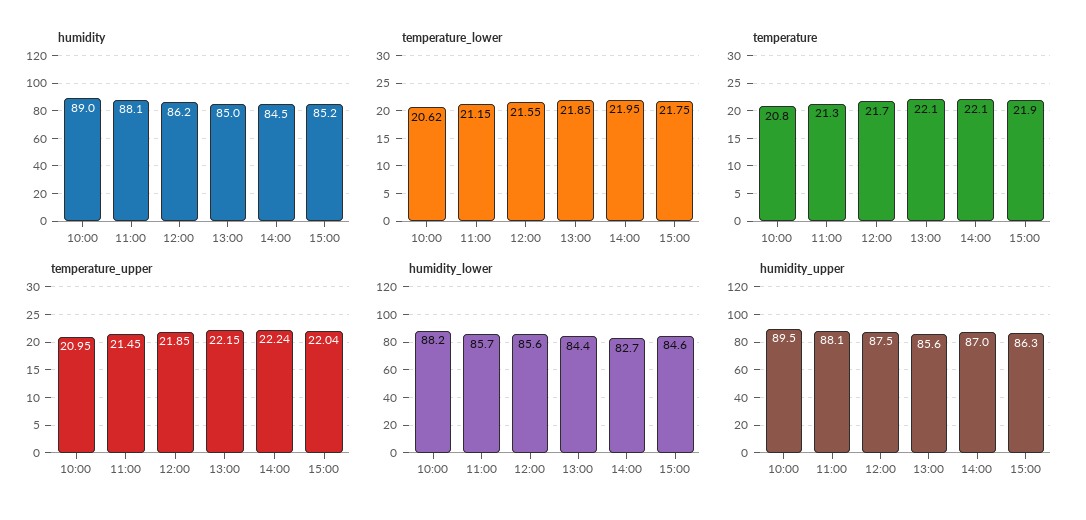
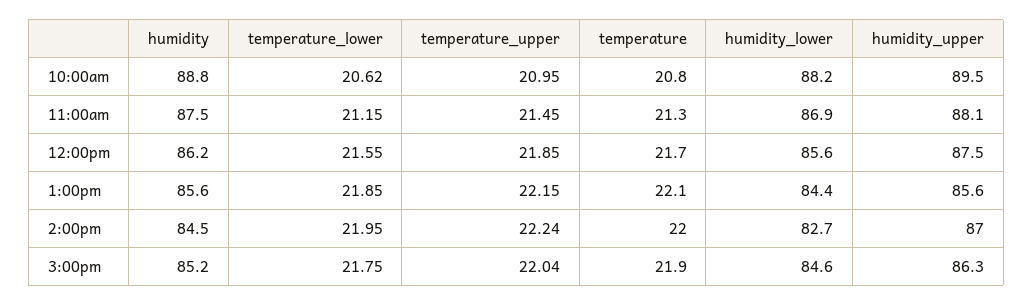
  {
    "humidity": {
-     "10:00": 89,
+     "10:00": 88.8,
-     "11:00": 88.1,
+     "11:00": 87.5,
      "12:00": 86.2,
-     "13:00": 85,
+     "13:00": 85.6,
      "14:00": 84.5,
      "15:00": 85.2
    },
    "temperature_lower": {
      "10:00": 20.62,
      "11:00": 21.15,
      "12:00": 21.55,
      "13:00": 21.85,
      "14:00": 21.95,
      "15:00": 21.75
    },
    "temperature": {
      "10:00": 20.8,
      "11:00": 21.3,
      "12:00": 21.7,
      "13:00": 22.1,
-     "14:00": 22.1,
+     "14:00": 22,
      "15:00": 21.9
    },
    "temperature_upper": {
      "10:00": 20.95,
      "11:00": 21.45,
      "12:00": 21.85,
      "13:00": 22.15,
      "14:00": 22.24,
      "15:00": 22.04
    },
    "humidity_lower": {
      "10:00": 88.2,
-     "11:00": 85.7,
+     "11:00": 86.9,
      "12:00": 85.6,
      "13:00": 84.4,
      "14:00": 82.7,
      "15:00": 84.6
    },
    "humidity_upper": {
      "10:00": 89.5,
      "11:00": 88.1,
      "12:00": 87.5,
      "13:00": 85.6,
      "14:00": 87,
      "15:00": 86.3
    }
  }

